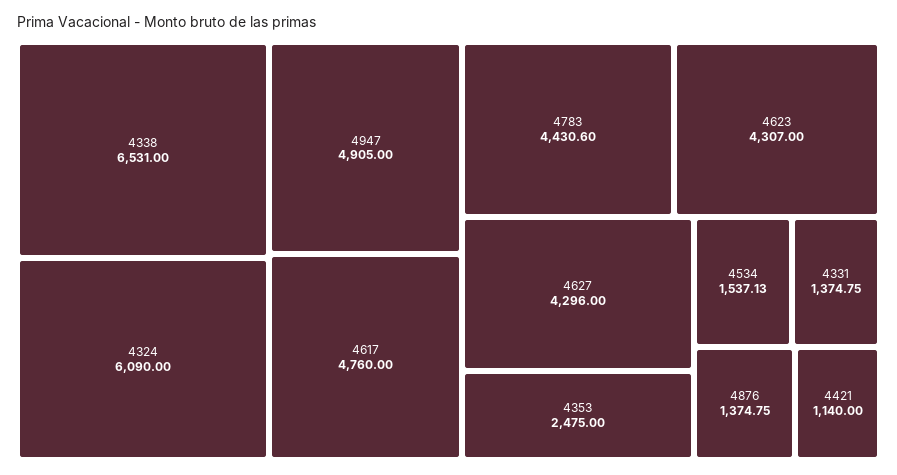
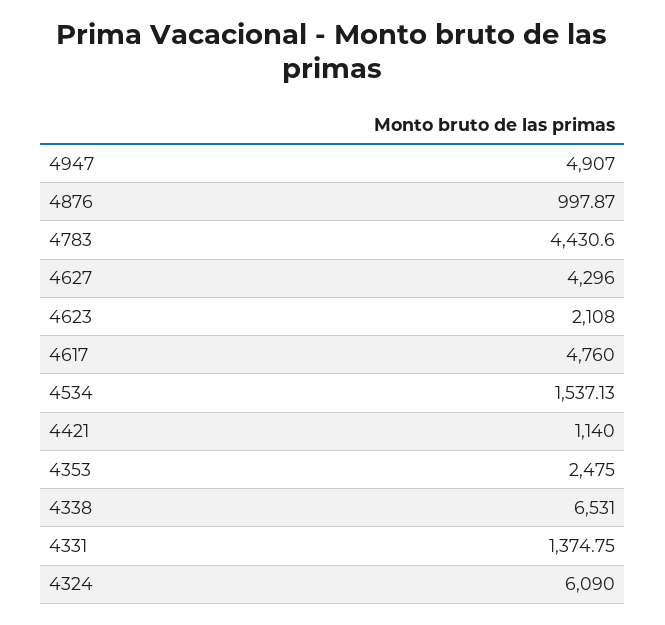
  {
    "4338": 6531,
    "4324": 6090,
-   "4947": 4905,
+   "4947": 4907,
    "4617": 4760,
    "4783": 4430.6,
-   "4623": 4307,
+   "4623": 2108,
    "4627": 4296,
    "4353": 2475,
    "4534": 1537.13,
    "4331": 1374.75,
-   "4876": 1374.75,
+   "4876": 997.87,
    "4421": 1140
  }

